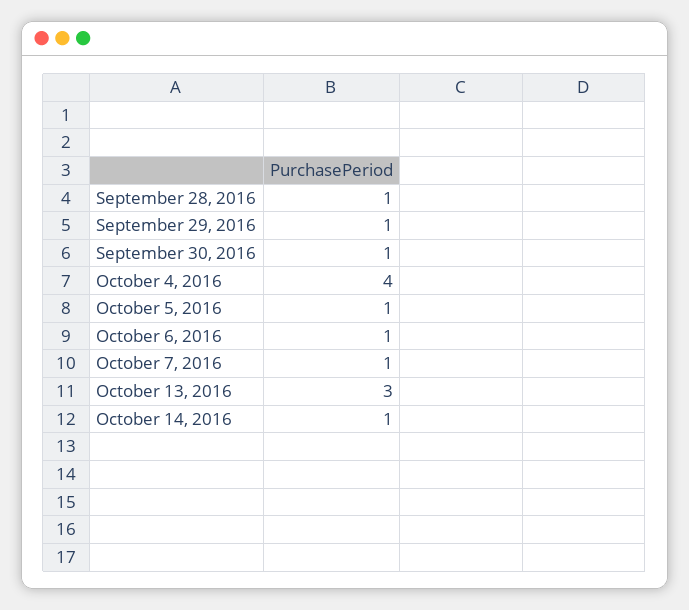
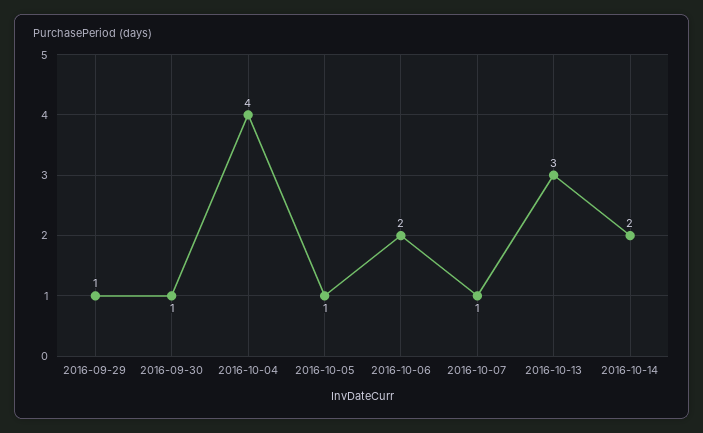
  {
-   "September 28, 2016": 1,
    "September 29, 2016": 1,
    "September 30, 2016": 1,
    "October 4, 2016": 4,
    "October 5, 2016": 1,
-   "October 6, 2016": 1,
+   "October 6, 2016": 2,
    "October 7, 2016": 1,
    "October 13, 2016": 3,
-   "October 14, 2016": 1
+   "October 14, 2016": 2
  }

